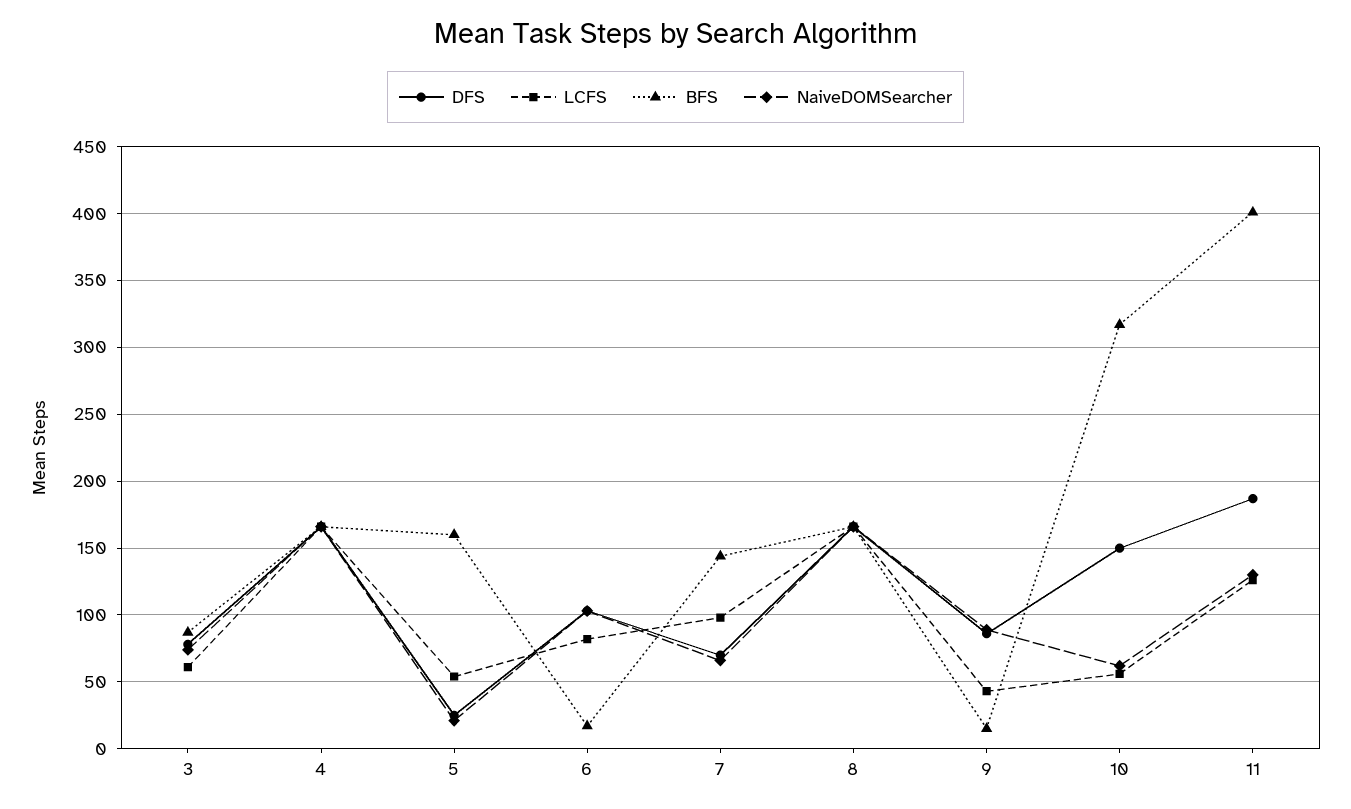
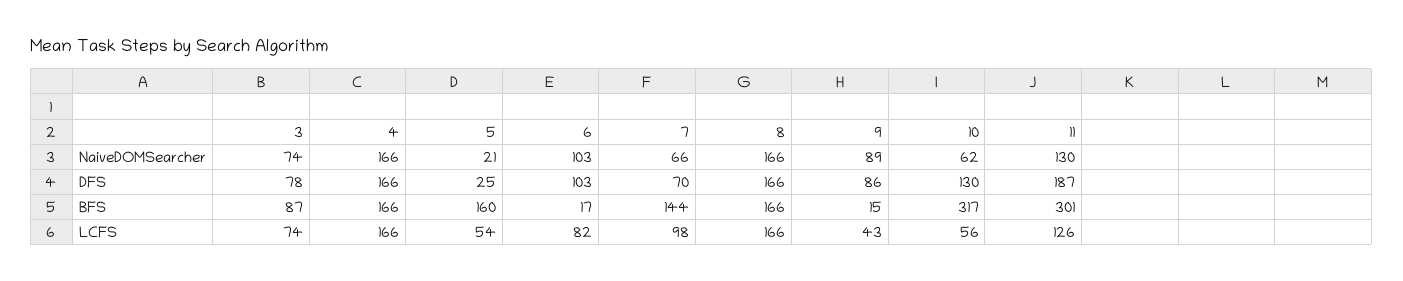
  {
    "DFS": {
      "3": 78,
      "4": 166,
      "5": 25,
      "6": 103,
      "7": 70,
      "8": 166,
      "9": 86,
-     "10": 150,
+     "10": 130,
      "11": 187
    },
    "LCFS": {
-     "3": 60,
+     "3": 74,
      "4": 166,
      "5": 54,
      "6": 82,
      "7": 98,
      "8": 166,
      "9": 43,
      "10": 56,
      "11": 126
    },
    "BFS": {
      "3": 87,
      "4": 166,
      "5": 160,
      "6": 17,
      "7": 144,
      "8": 166,
      "9": 15,
      "10": 317,
-     "11": 400
+     "11": 301
    },
    "NaiveDOMSearcher": {
      "3": 74,
      "4": 166,
      "5": 21,
      "6": 103,
      "7": 66,
      "8": 166,
      "9": 89,
      "10": 62,
      "11": 130
    }
  }

